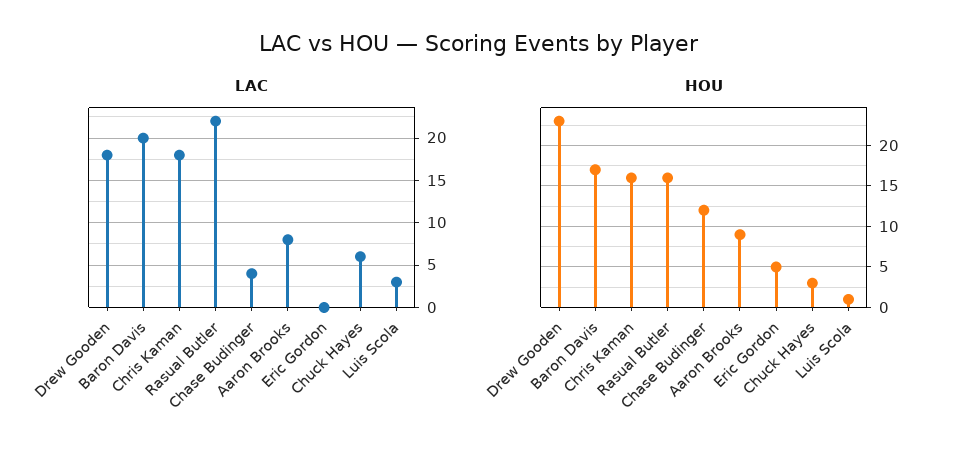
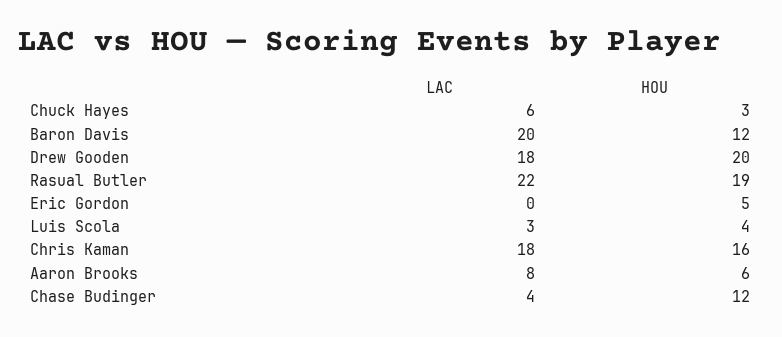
  {
    "LAC": {
      "Drew Gooden": 18,
      "Baron Davis": 20,
      "Chris Kaman": 18,
      "Rasual Butler": 22,
      "Chase Budinger": 4,
      "Aaron Brooks": 8,
      "Eric Gordon": 0,
      "Chuck Hayes": 6,
      "Luis Scola": 3
    },
    "HOU": {
-     "Drew Gooden": 23,
+     "Drew Gooden": 20,
-     "Baron Davis": 17,
+     "Baron Davis": 12,
      "Chris Kaman": 16,
-     "Rasual Butler": 16,
+     "Rasual Butler": 19,
      "Chase Budinger": 12,
-     "Aaron Brooks": 9,
+     "Aaron Brooks": 6,
      "Eric Gordon": 5,
      "Chuck Hayes": 3,
-     "Luis Scola": 1
+     "Luis Scola": 4
    }
  }

